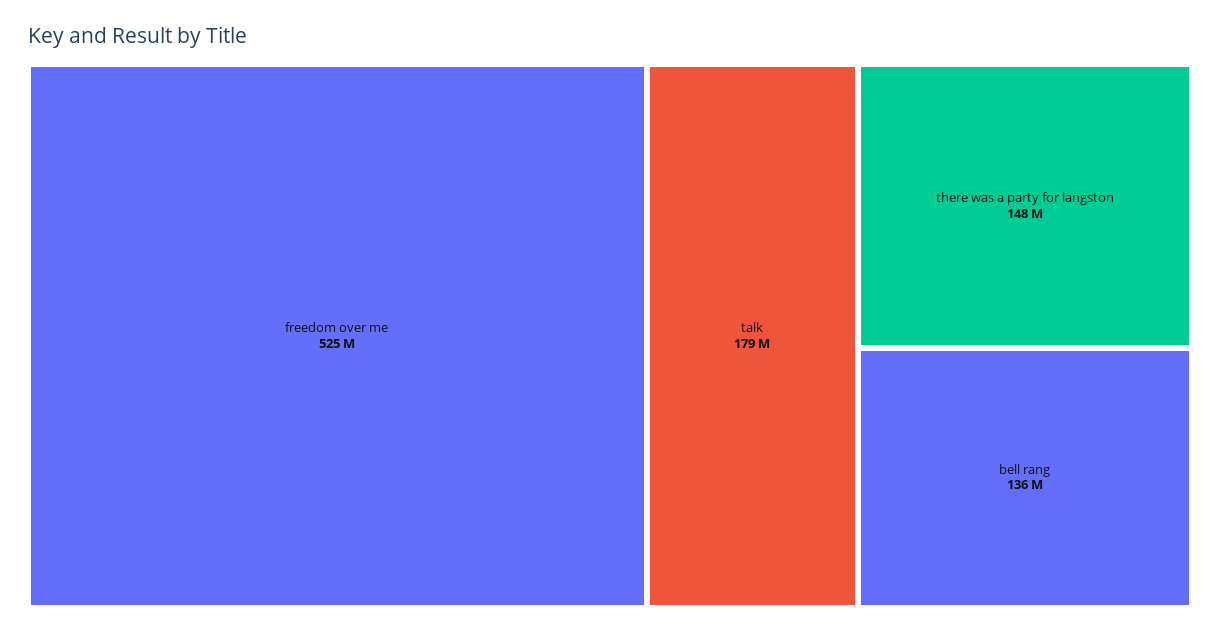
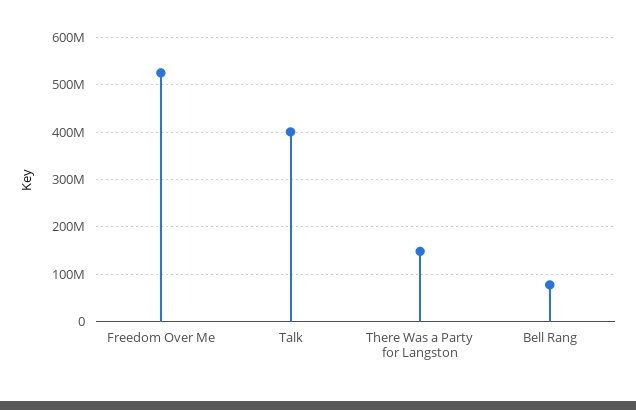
  {
    "freedom over me": 525000000,
-   "talk": 179000000,
+   "talk": 400000000,
    "there was a party for langston": 148000000,
-   "bell rang": 136000000
+   "bell rang": 80000000
  }

